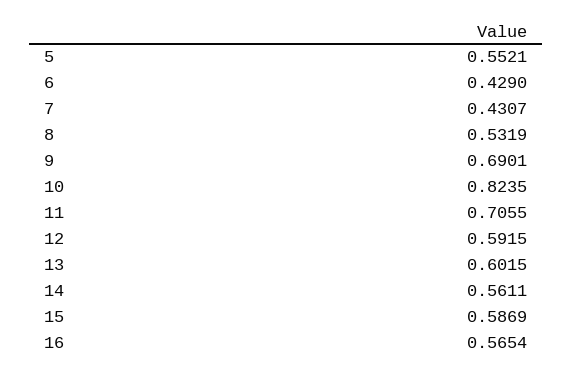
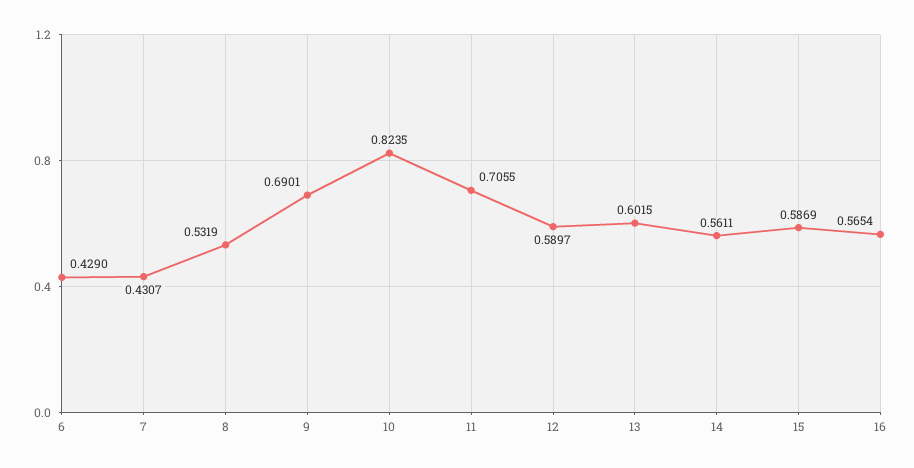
  {
-   "5": 0.5521,
    "6": 0.429,
    "7": 0.4307,
    "8": 0.5319,
    "9": 0.6901,
    "10": 0.8235,
    "11": 0.7055,
-   "12": 0.5915,
+   "12": 0.5897,
    "13": 0.6015,
    "14": 0.5611,
    "15": 0.5869,
    "16": 0.5654
  }

